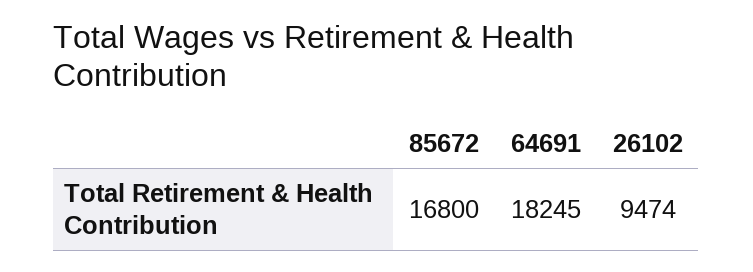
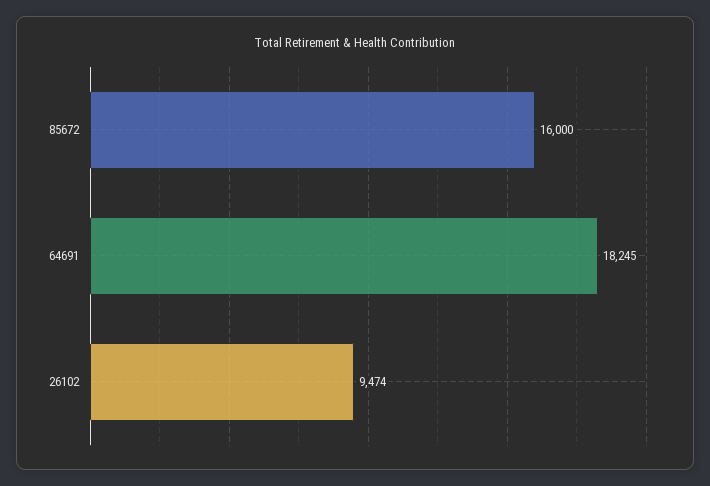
  {
-   "85672": 16800,
+   "85672": 16000,
    "64691": 18245,
    "26102": 9474
  }

